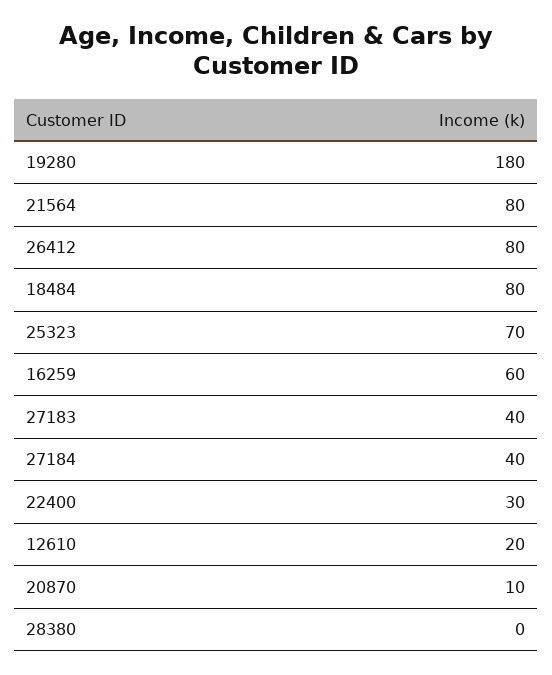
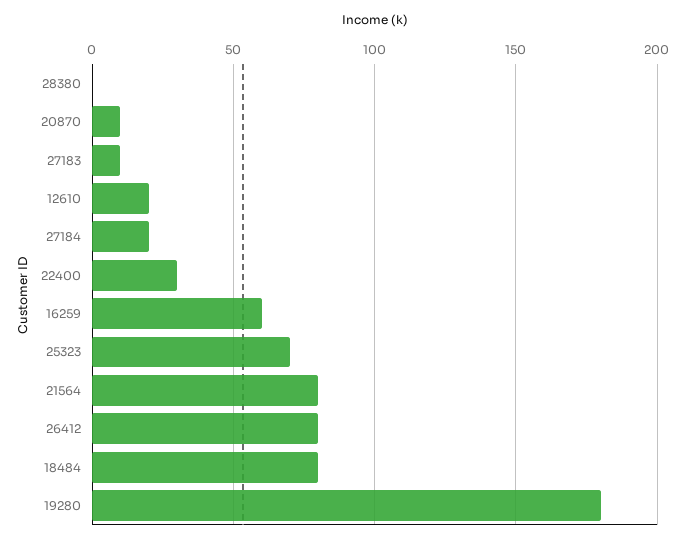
  {
    "19280": 180,
    "21564": 80,
    "26412": 80,
    "18484": 80,
    "25323": 70,
    "16259": 60,
-   "27183": 40,
+   "27183": 10,
-   "27184": 40,
+   "27184": 20,
    "22400": 30,
    "12610": 20,
    "20870": 10,
    "28380": 0
  }

